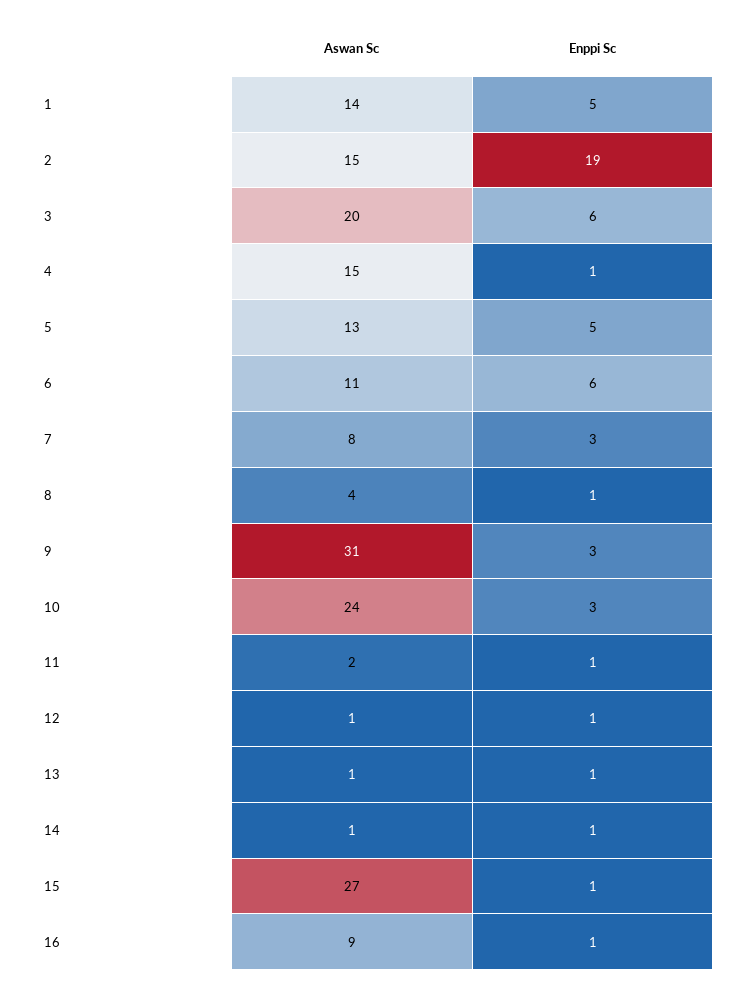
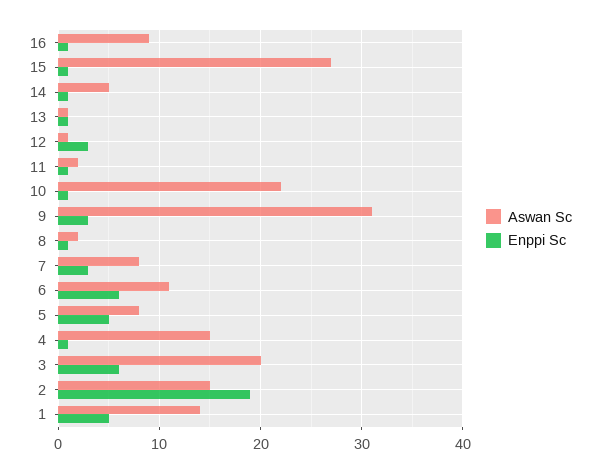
  {
    "Aswan Sc": {
      "1": 14,
      "2": 15,
      "3": 20,
      "4": 15,
-     "5": 13,
+     "5": 8,
      "6": 11,
      "7": 8,
-     "8": 4,
+     "8": 2,
      "9": 31,
-     "10": 24,
+     "10": 22,
      "11": 2,
      "12": 1,
      "13": 1,
-     "14": 1,
+     "14": 5,
      "15": 27,
      "16": 9
    },
    "Enppi Sc": {
      "1": 5,
      "2": 19,
      "3": 6,
      "4": 1,
      "5": 5,
      "6": 6,
      "7": 3,
      "8": 1,
      "9": 3,
-     "10": 3,
+     "10": 1,
      "11": 1,
-     "12": 1,
+     "12": 3,
      "13": 1,
      "14": 1,
      "15": 1,
      "16": 1
    }
  }

